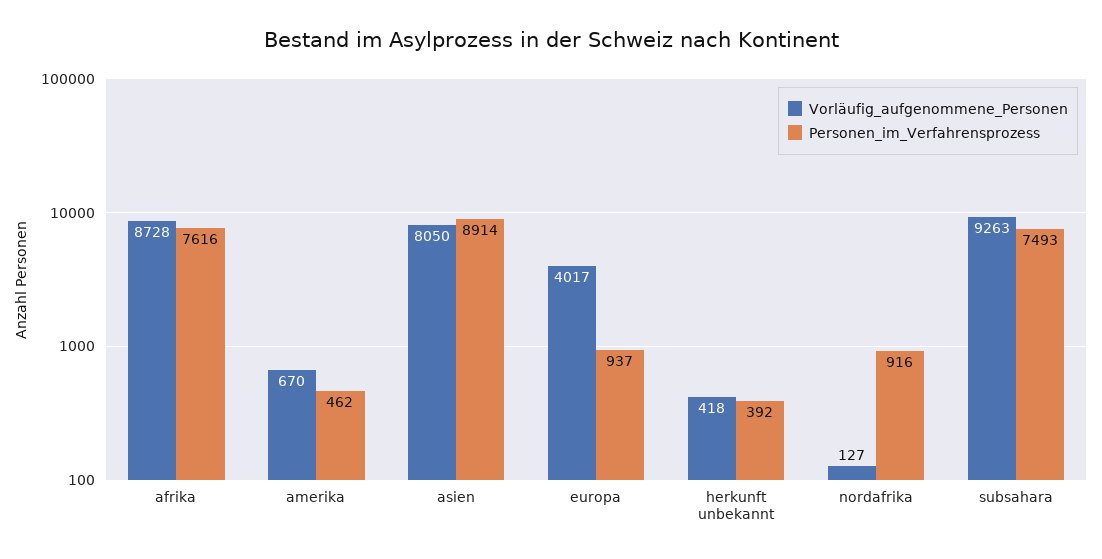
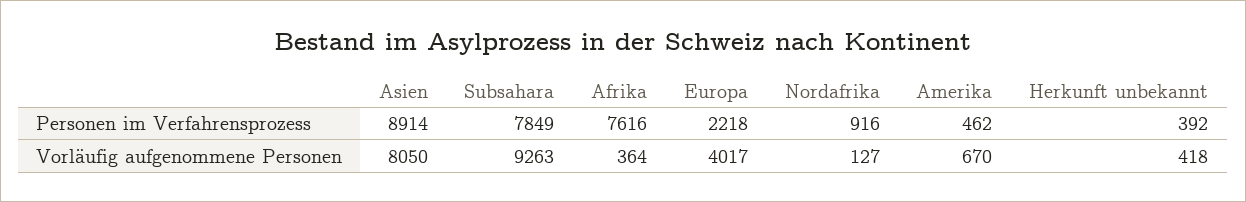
  {
    "Vorläufig_aufgenommene_Personen": {
-     "afrika": 8728,
+     "afrika": 364,
      "amerika": 670,
      "asien": 8050,
      "europa": 4017,
      "herkunft unbekannt": 418,
      "nordafrika": 127,
      "subsahara": 9263
    },
    "Personen_im_Verfahrensprozess": {
      "afrika": 7616,
      "amerika": 462,
      "asien": 8914,
-     "europa": 937,
+     "europa": 2218,
      "herkunft unbekannt": 392,
      "nordafrika": 916,
-     "subsahara": 7493
+     "subsahara": 7849
    }
  }

